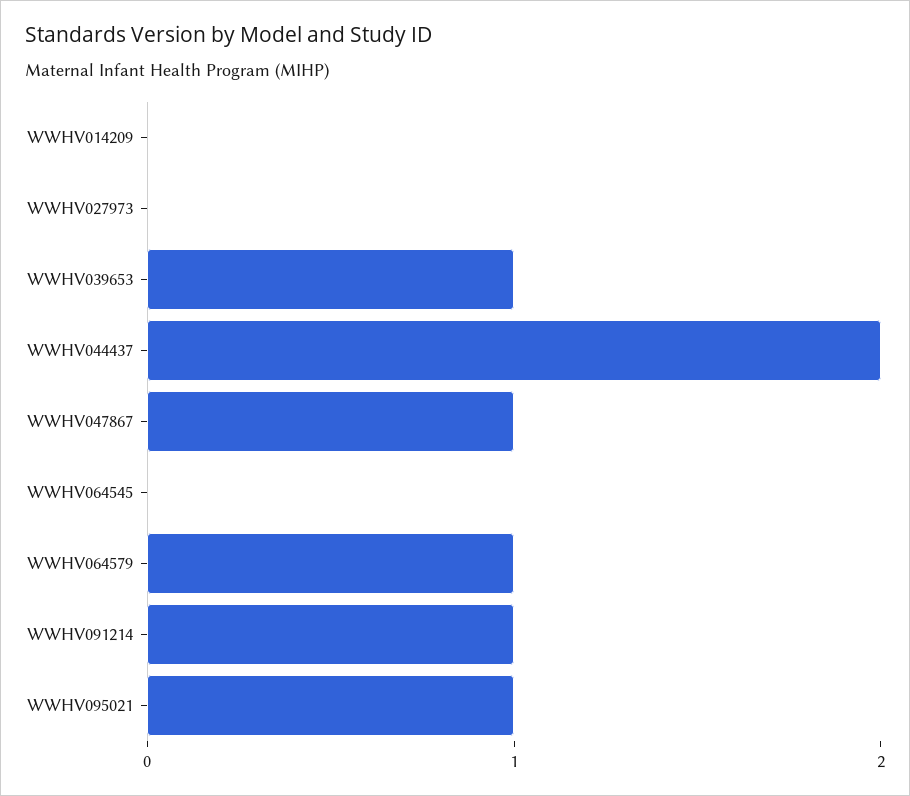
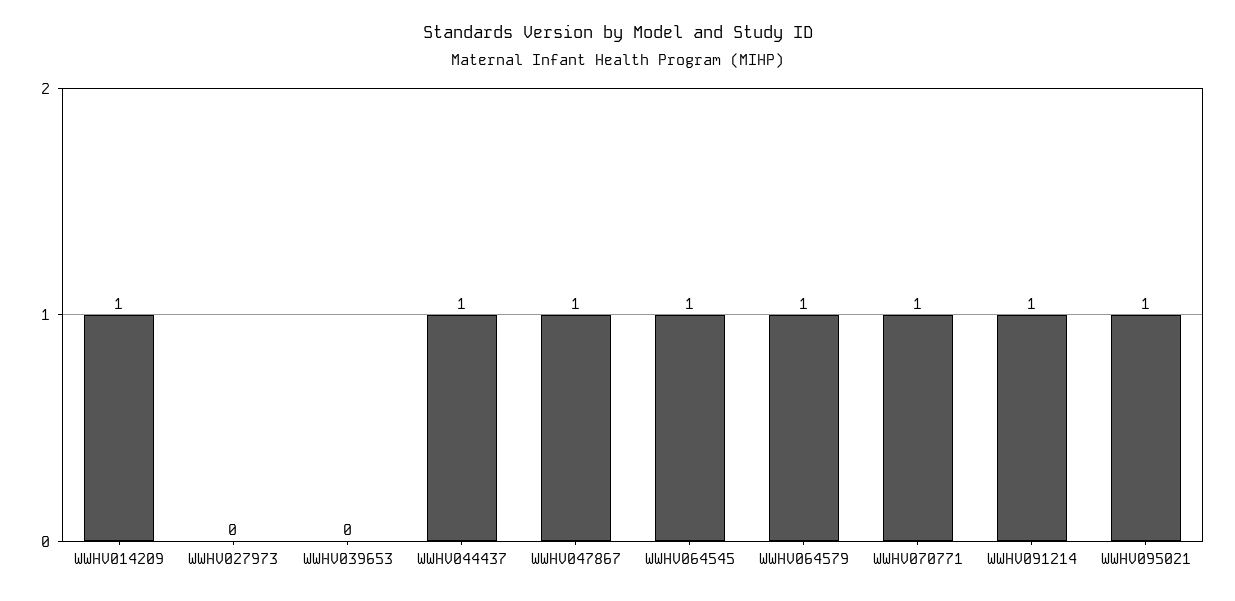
  {
-   "WWHV014209": 0,
+   "WWHV014209": 1,
    "WWHV027973": 0,
-   "WWHV039653": 1,
+   "WWHV039653": 0,
-   "WWHV044437": 2,
+   "WWHV044437": 1,
    "WWHV047867": 1,
-   "WWHV064545": 0,
+   "WWHV064545": 1,
    "WWHV064579": 1,
    "WWHV091214": 1,
-   "WWHV095021": 1
+   "WWHV095021": 1,
+   "WWHV070771": 1
  }

